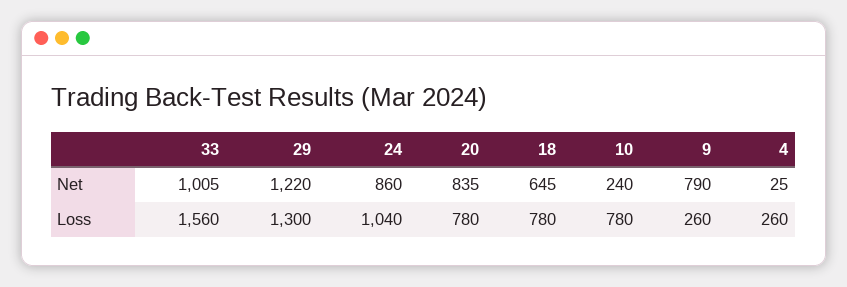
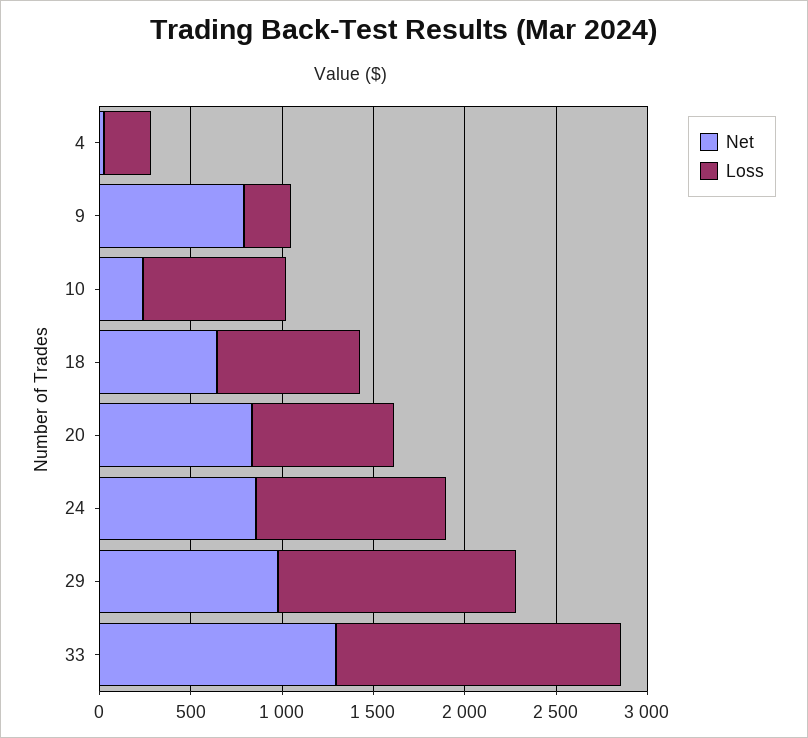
  {
    "Net": {
-     "33": 1005,
+     "33": 1300,
-     "29": 1220,
+     "29": 1000,
      "24": 860,
      "20": 835,
      "18": 645,
      "10": 240,
      "9": 790,
      "4": 25
    },
    "Loss": {
      "33": 1560,
      "29": 1300,
      "24": 1040,
      "20": 780,
      "18": 780,
      "10": 780,
      "9": 260,
      "4": 260
    }
  }

